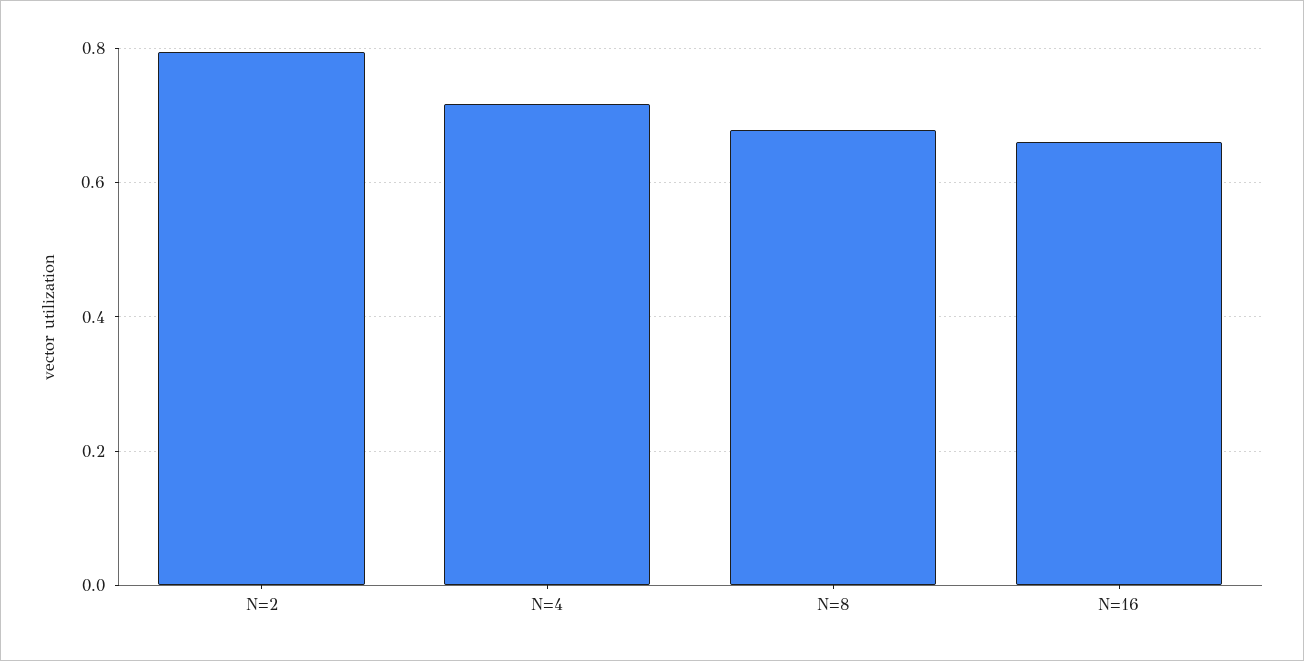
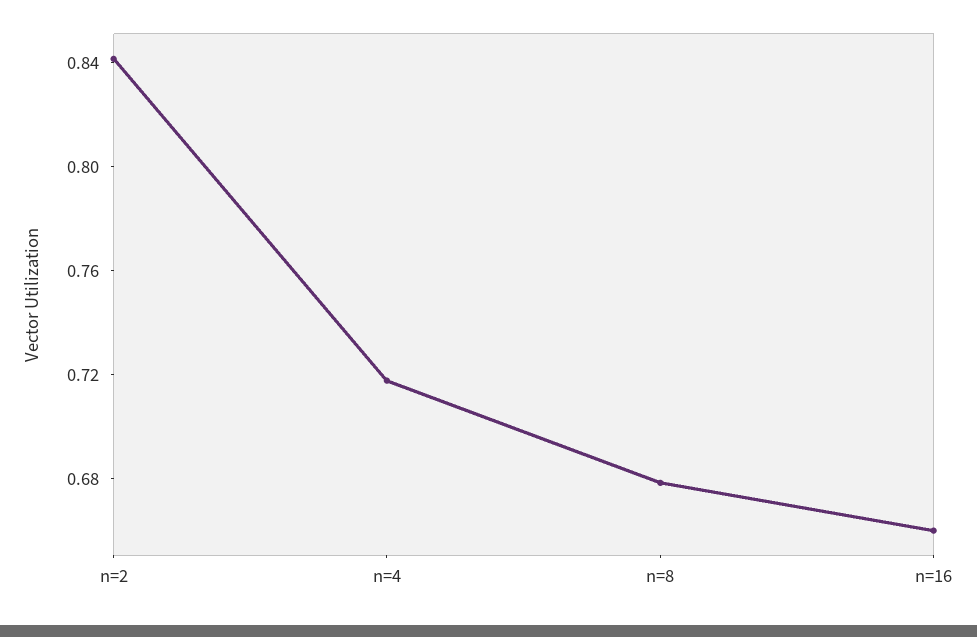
  {
-   "N=2": 0.8,
+   "N=2": 0.84,
    "N=4": 0.72,
    "N=8": 0.68,
    "N=16": 0.66
  }

